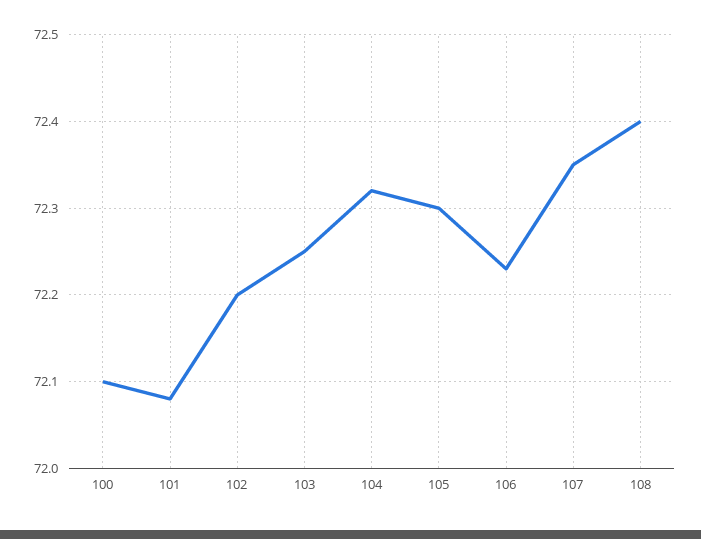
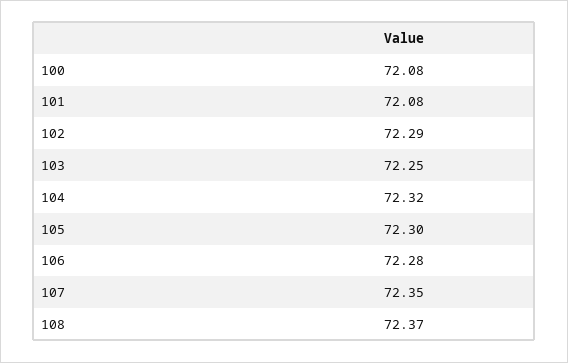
  {
-   "100": 72.1,
+   "100": 72.08,
    "101": 72.08,
-   "102": 72.2,
+   "102": 72.29,
    "103": 72.25,
    "104": 72.32,
    "105": 72.3,
-   "106": 72.23,
+   "106": 72.28,
    "107": 72.35,
-   "108": 72.4
+   "108": 72.37
  }

